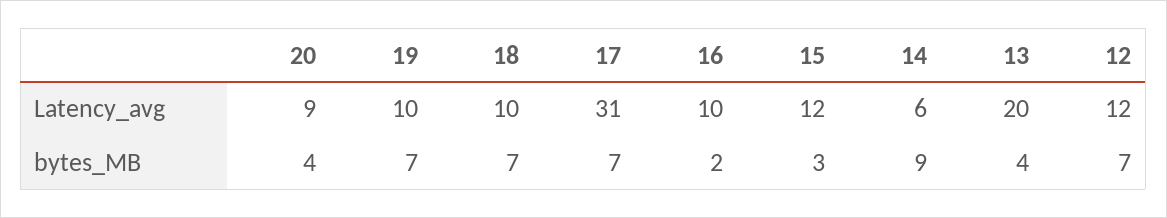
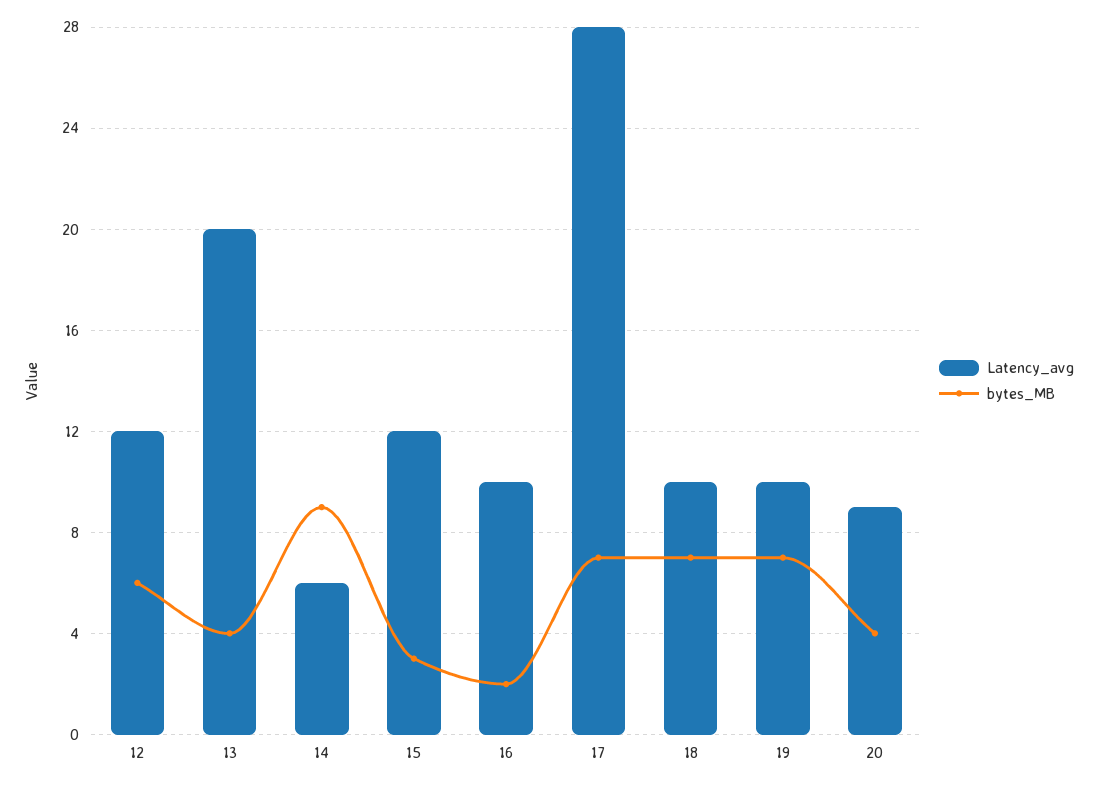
  {
    "Latency_avg": {
      "20": 9,
      "19": 10,
      "18": 10,
-     "17": 31,
+     "17": 28,
      "16": 10,
      "15": 12,
      "14": 6,
      "13": 20,
      "12": 12
    },
    "bytes_MB": {
      "20": 4,
      "19": 7,
      "18": 7,
      "17": 7,
      "16": 2,
      "15": 3,
      "14": 9,
      "13": 4,
-     "12": 7
+     "12": 6
    }
  }

